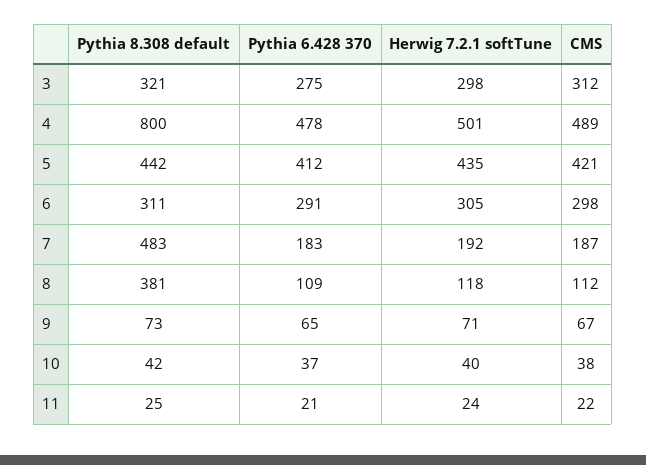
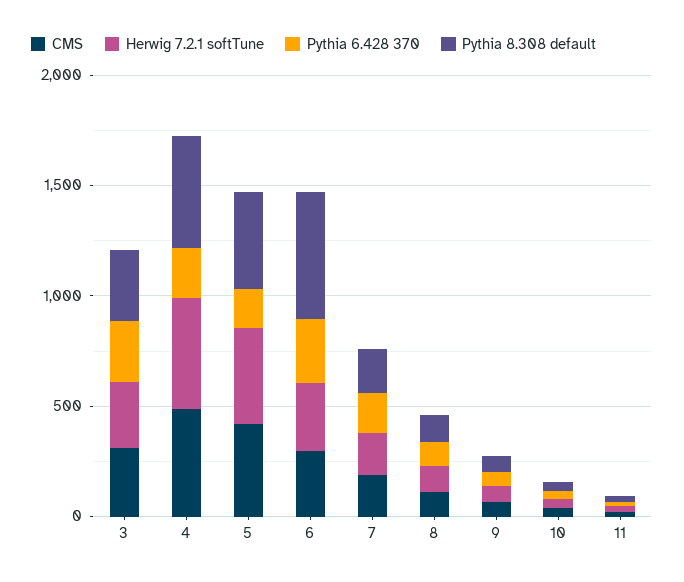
  {
    "Pythia 8.308 default": {
      "3": 321,
-     "4": 800,
+     "4": 500,
      "5": 442,
-     "6": 311,
+     "6": 600,
-     "7": 483,
+     "7": 200,
-     "8": 381,
+     "8": 100,
      "9": 73,
      "10": 42,
      "11": 25
    },
    "Pythia 6.428 370": {
      "3": 275,
-     "4": 478,
+     "4": 200,
-     "5": 412,
+     "5": 200,
      "6": 291,
      "7": 183,
      "8": 109,
      "9": 65,
      "10": 37,
      "11": 21
    },
    "Herwig 7.2.1 softTune": {
      "3": 298,
      "4": 501,
      "5": 435,
      "6": 305,
      "7": 192,
      "8": 118,
      "9": 71,
      "10": 40,
      "11": 24
    },
    "CMS": {
      "3": 312,
      "4": 489,
      "5": 421,
      "6": 298,
      "7": 187,
      "8": 112,
      "9": 67,
      "10": 38,
      "11": 22
    }
  }

